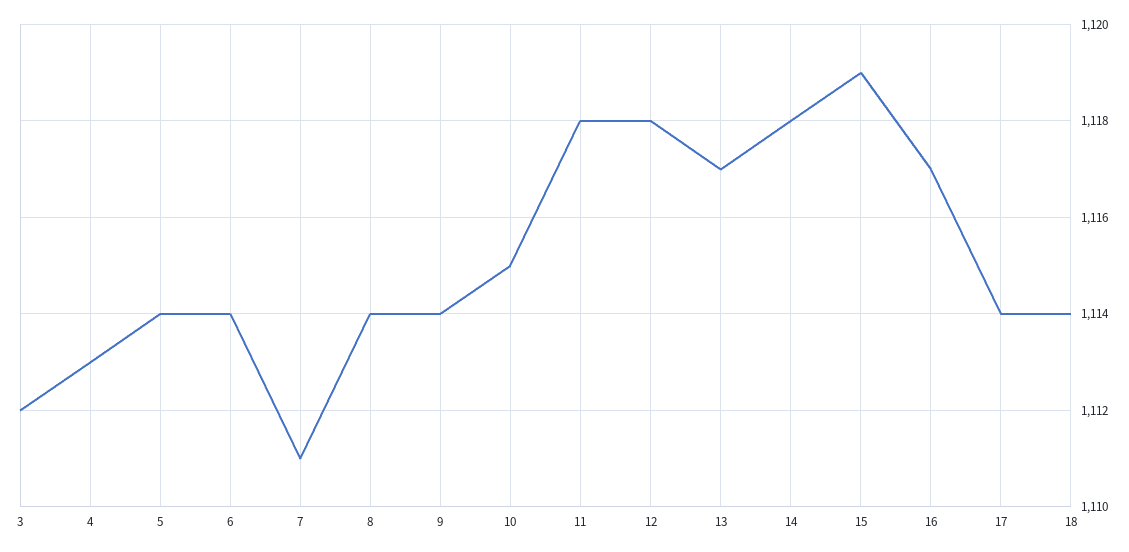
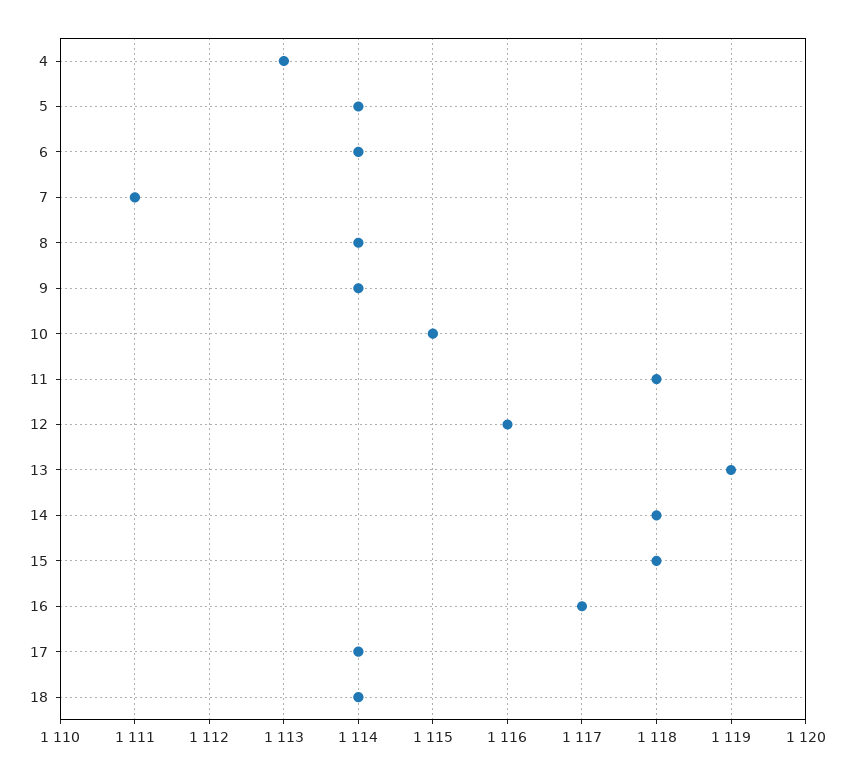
  {
-   "3": 1112,
    "4": 1113,
    "5": 1114,
    "6": 1114,
    "7": 1111,
    "8": 1114,
    "9": 1114,
    "10": 1115,
    "11": 1118,
-   "12": 1118,
+   "12": 1116,
-   "13": 1117,
+   "13": 1119,
    "14": 1118,
-   "15": 1119,
+   "15": 1118,
    "16": 1117,
    "17": 1114,
    "18": 1114
  }

